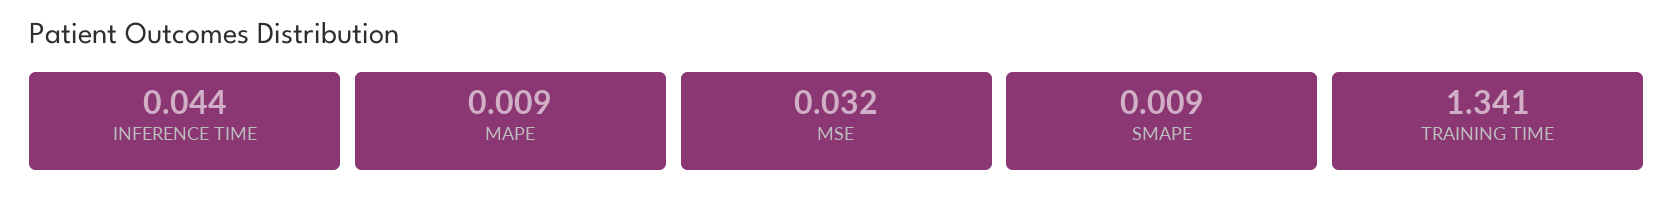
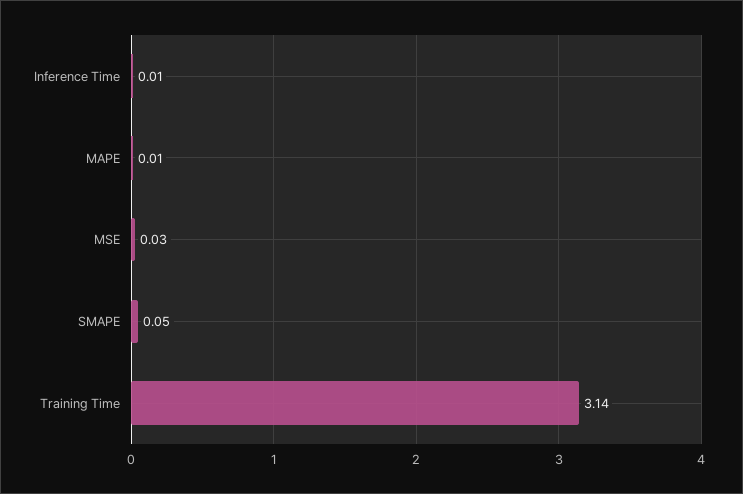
  {
-   "INFERENCE TIME": 0.044,
+   "INFERENCE TIME": 0.01,
    "MAPE": 0.009,
    "MSE": 0.032,
-   "SMAPE": 0.009,
+   "SMAPE": 0.05,
-   "TRAINING TIME": 1.341
+   "TRAINING TIME": 3.14
  }

